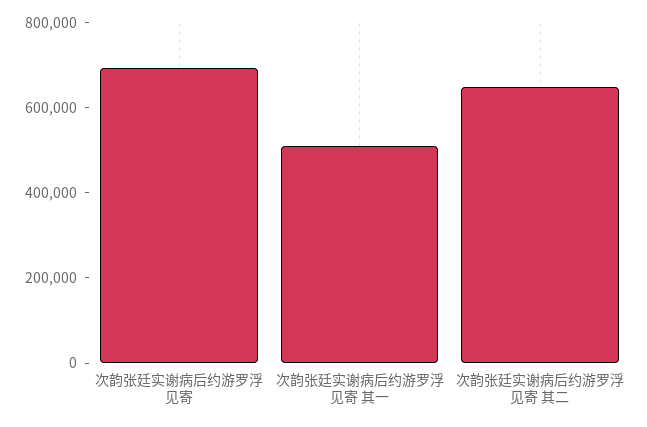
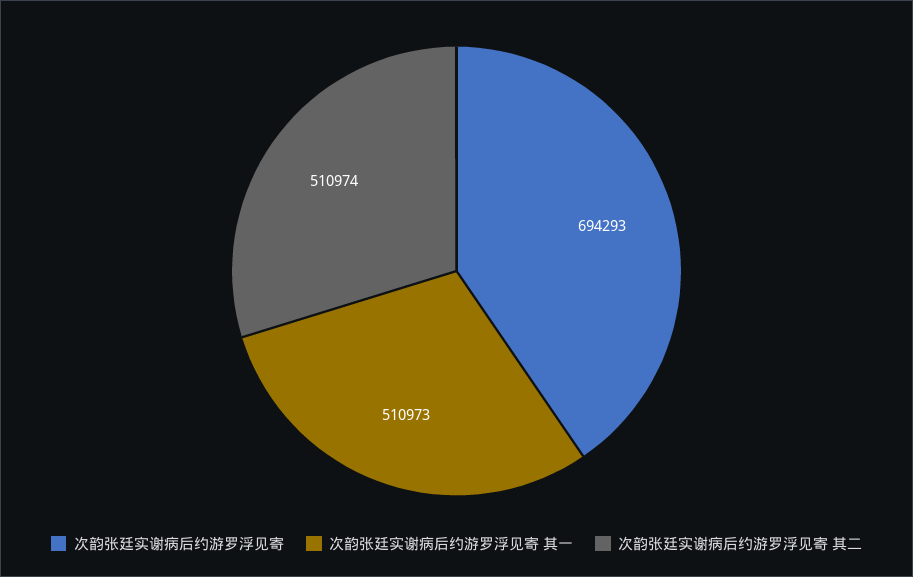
  {
    "次韵张廷实谢病后约游罗浮见寄": 694293,
    "次韵张廷实谢病后约游罗浮见寄 其一": 510973,
-   "次韵张廷实谢病后约游罗浮见寄 其二": 650000
+   "次韵张廷实谢病后约游罗浮见寄 其二": 510974
  }

